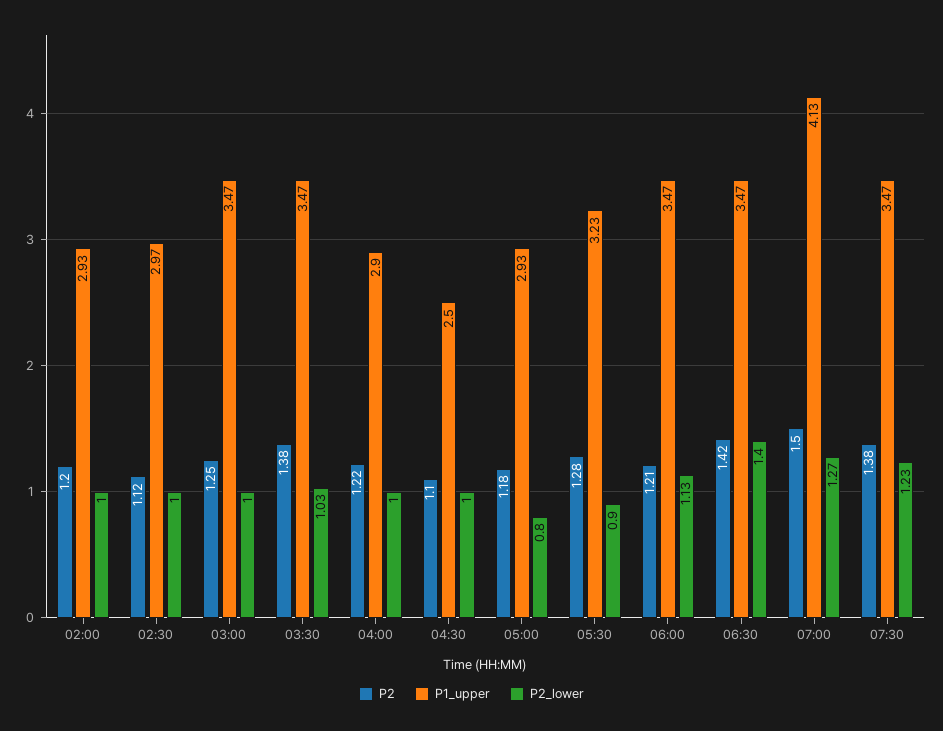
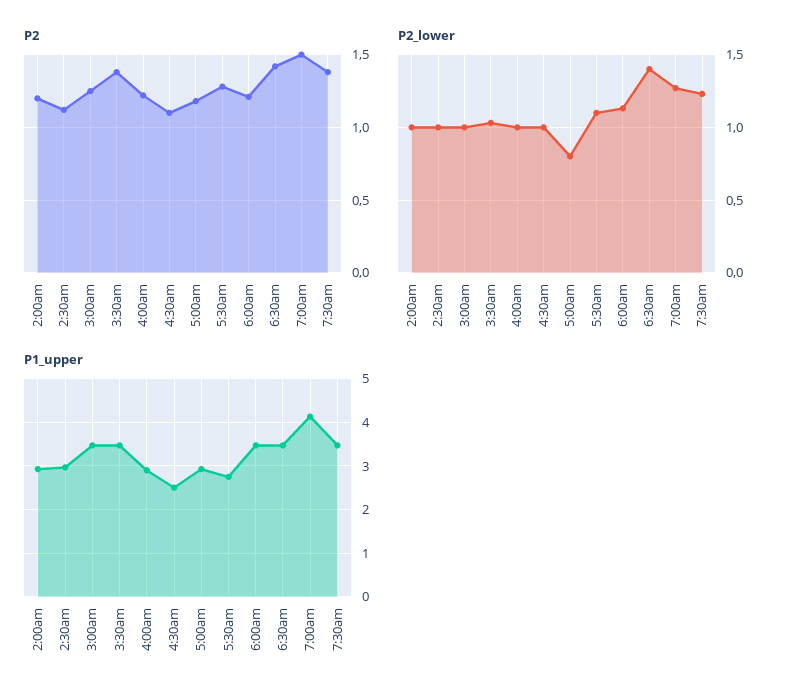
  {
    "P2": {
      "02:00": 1.2,
      "02:30": 1.12,
      "03:00": 1.25,
      "03:30": 1.38,
      "04:00": 1.22,
      "04:30": 1.1,
      "05:00": 1.18,
      "05:30": 1.28,
      "06:00": 1.21,
      "06:30": 1.42,
      "07:00": 1.5,
      "07:30": 1.38
    },
    "P1_upper": {
      "02:00": 2.93,
      "02:30": 2.97,
      "03:00": 3.47,
      "03:30": 3.47,
      "04:00": 2.9,
      "04:30": 2.5,
      "05:00": 2.93,
-     "05:30": 3.23,
+     "05:30": 2.8,
      "06:00": 3.47,
      "06:30": 3.47,
      "07:00": 4.13,
      "07:30": 3.47
    },
    "P2_lower": {
      "02:00": 1,
      "02:30": 1,
      "03:00": 1,
      "03:30": 1.03,
      "04:00": 1,
      "04:30": 1,
      "05:00": 0.8,
-     "05:30": 0.9,
+     "05:30": 1.1,
      "06:00": 1.13,
      "06:30": 1.4,
      "07:00": 1.27,
      "07:30": 1.23
    }
  }

